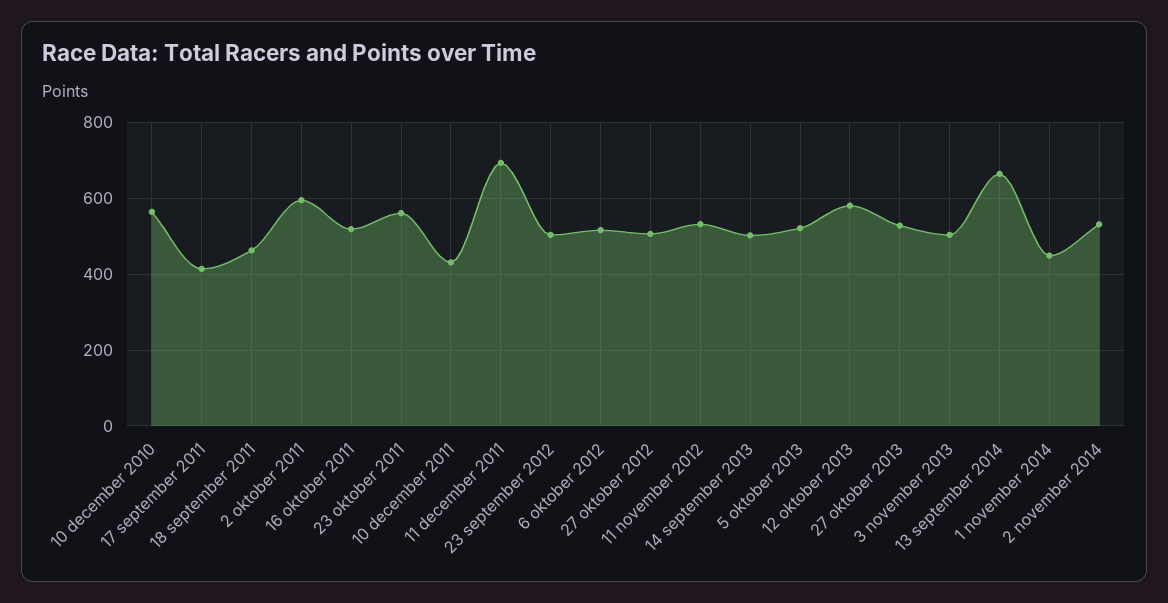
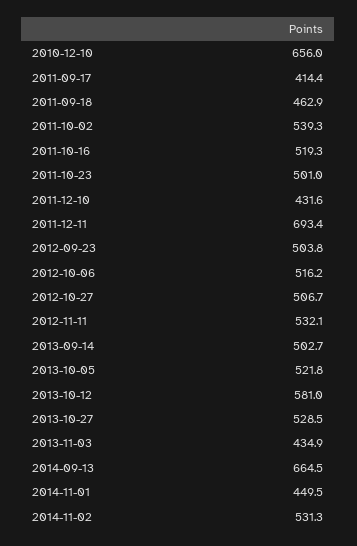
  {
-   "10 december 2010": 560,
+   "10 december 2010": 656,
    "17 september 2011": 414.4,
    "18 september 2011": 462.9,
-   "2 oktober 2011": 600,
+   "2 oktober 2011": 539.3,
    "16 oktober 2011": 519.3,
-   "23 oktober 2011": 560,
+   "23 oktober 2011": 501,
    "10 december 2011": 431.6,
    "11 december 2011": 693.4,
    "23 september 2012": 503.8,
    "6 oktober 2012": 516.2,
    "27 oktober 2012": 506.7,
    "11 november 2012": 532.1,
    "14 september 2013": 502.7,
    "5 oktober 2013": 521.8,
    "12 oktober 2013": 581,
    "27 oktober 2013": 528.5,
-   "3 november 2013": 500,
+   "3 november 2013": 434.9,
    "13 september 2014": 664.5,
    "1 november 2014": 449.5,
    "2 november 2014": 531.3
  }

